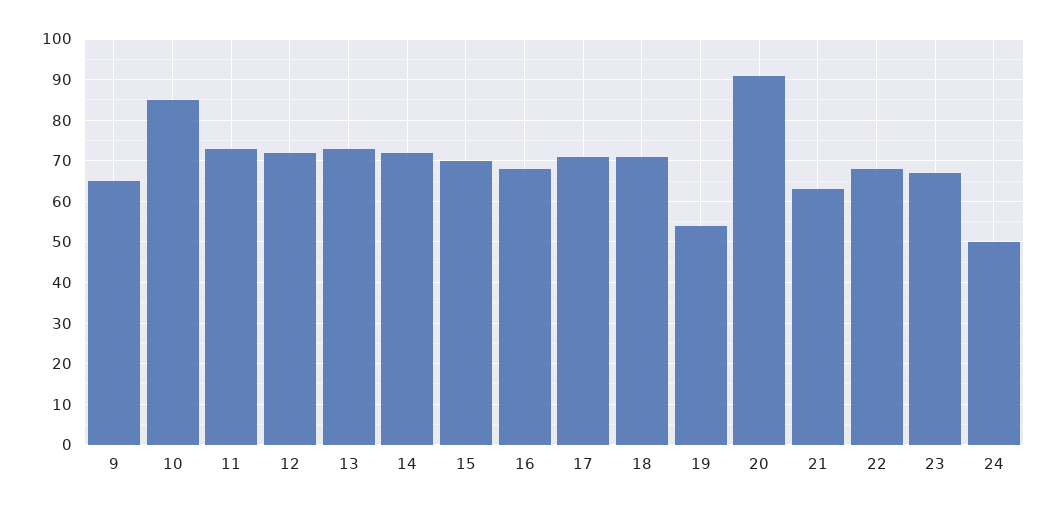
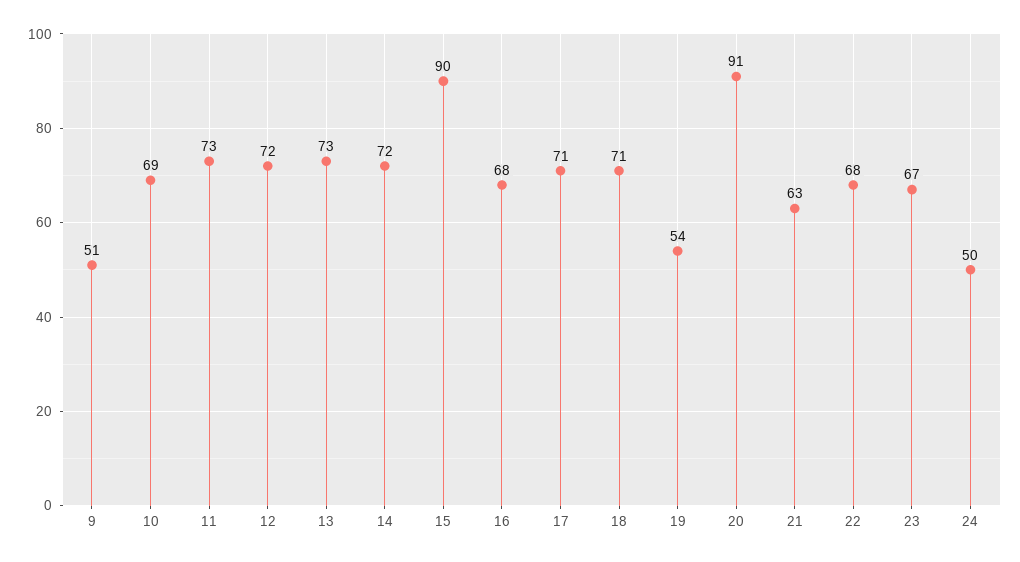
  {
-   "9": 65,
+   "9": 51,
-   "10": 85,
+   "10": 69,
    "11": 73,
    "12": 72,
    "13": 73,
    "14": 72,
-   "15": 70,
+   "15": 90,
    "16": 68,
    "17": 71,
    "18": 71,
    "19": 54,
    "20": 91,
    "21": 63,
    "22": 68,
    "23": 67,
    "24": 50
  }

